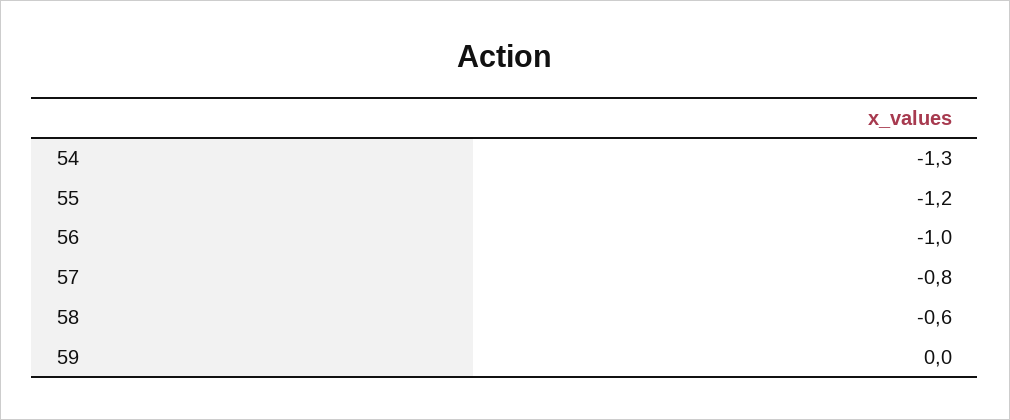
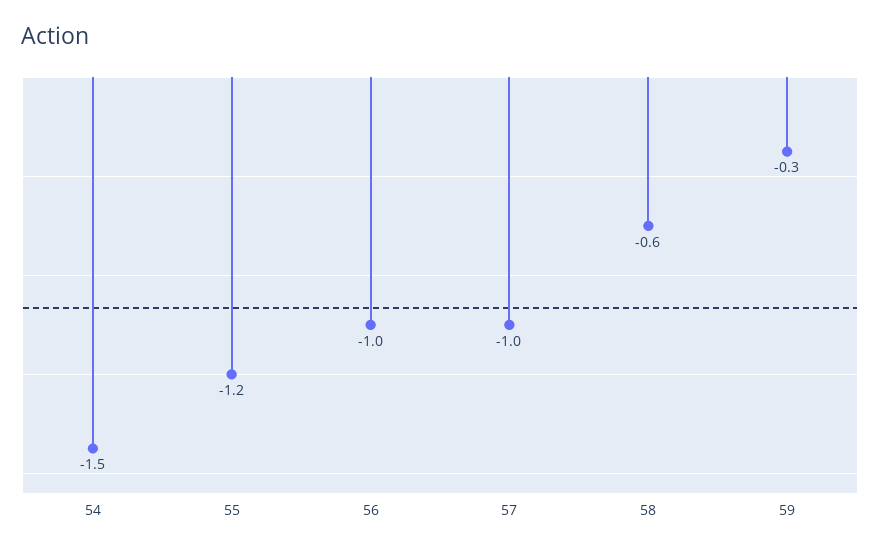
  {
-   "54": -1.3,
+   "54": -1.5,
    "55": -1.2,
    "56": -1,
-   "57": -0.8,
+   "57": -1,
    "58": -0.6,
-   "59": 0
+   "59": -0.3
  }

